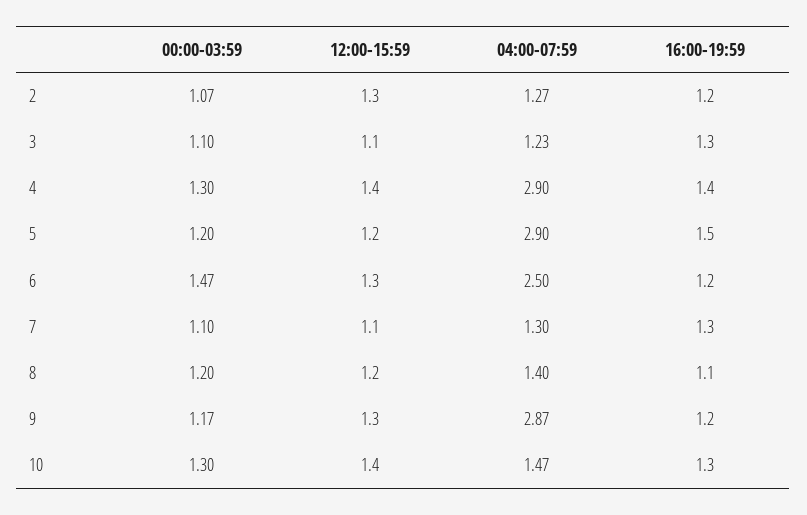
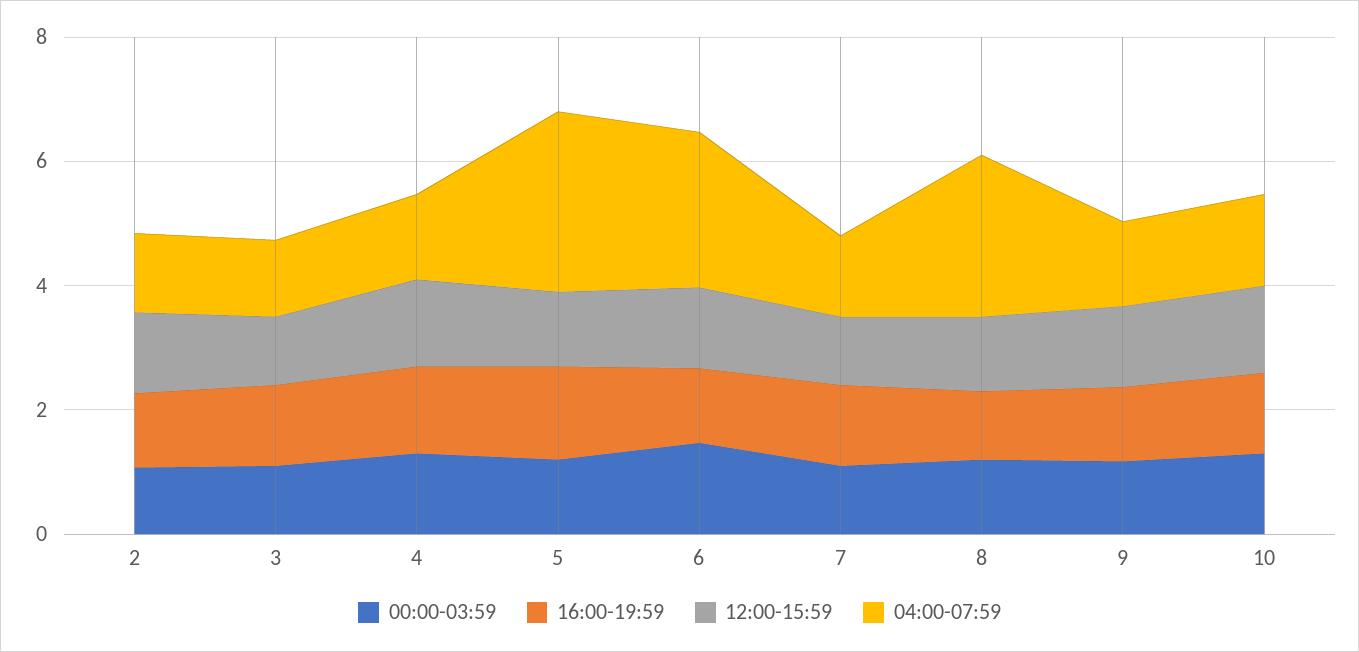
  {
    "00:00-03:59": {
      "2": 1.07,
      "3": 1.1,
      "4": 1.3,
      "5": 1.2,
      "6": 1.47,
      "7": 1.1,
      "8": 1.2,
      "9": 1.17,
      "10": 1.3
    },
    "12:00-15:59": {
      "2": 1.3,
      "3": 1.1,
      "4": 1.4,
      "5": 1.2,
      "6": 1.3,
      "7": 1.1,
      "8": 1.2,
      "9": 1.3,
      "10": 1.4
    },
    "04:00-07:59": {
      "2": 1.27,
      "3": 1.23,
-     "4": 2.9,
+     "4": 1.5,
      "5": 2.9,
      "6": 2.5,
      "7": 1.3,
-     "8": 1.4,
+     "8": 2.5,
-     "9": 2.87,
+     "9": 1.5,
      "10": 1.47
    },
    "16:00-19:59": {
      "2": 1.2,
      "3": 1.3,
      "4": 1.4,
      "5": 1.5,
      "6": 1.2,
      "7": 1.3,
      "8": 1.1,
      "9": 1.2,
      "10": 1.3
    }
  }

